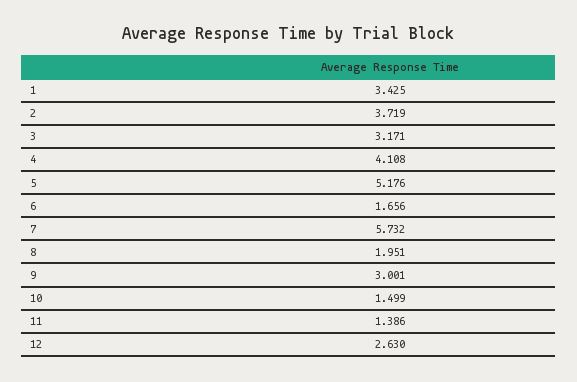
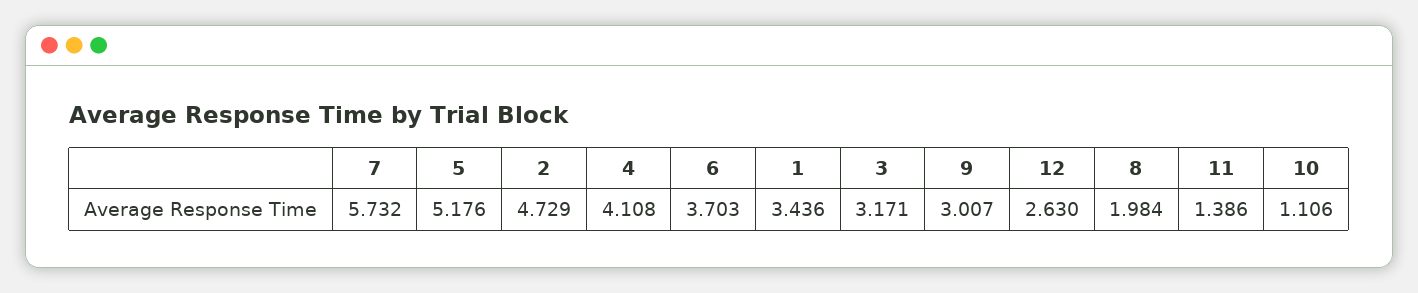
  {
-   "1": 3.425,
+   "1": 3.436,
-   "2": 3.719,
+   "2": 4.729,
    "3": 3.171,
    "4": 4.108,
    "5": 5.176,
-   "6": 1.656,
+   "6": 3.703,
    "7": 5.732,
-   "8": 1.951,
+   "8": 1.984,
-   "9": 3.001,
+   "9": 3.007,
-   "10": 1.499,
+   "10": 1.106,
    "11": 1.386,
    "12": 2.63
  }

